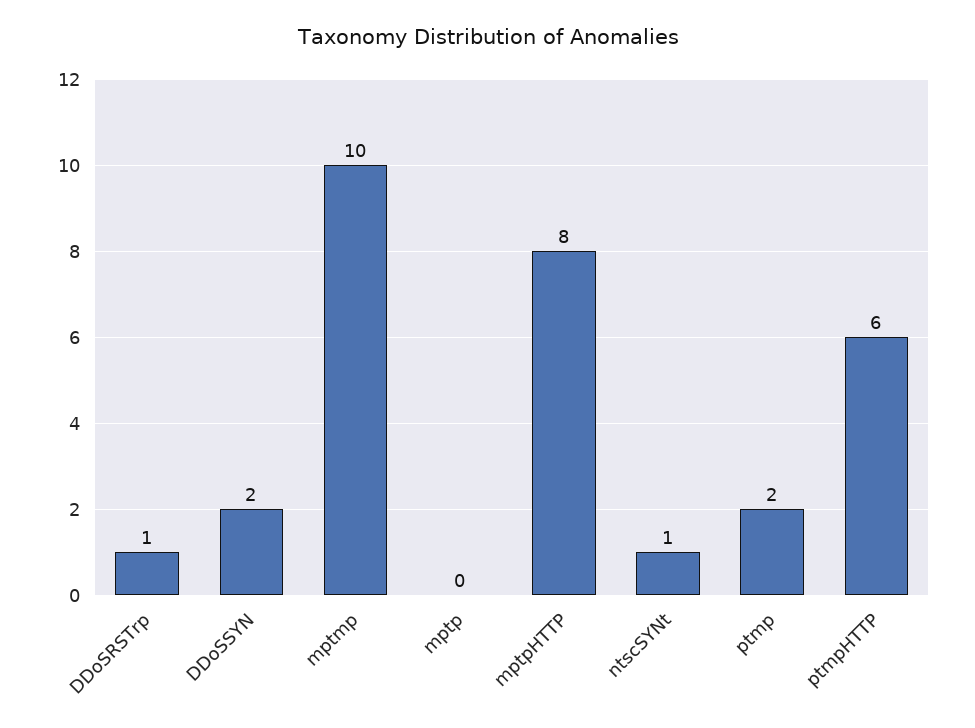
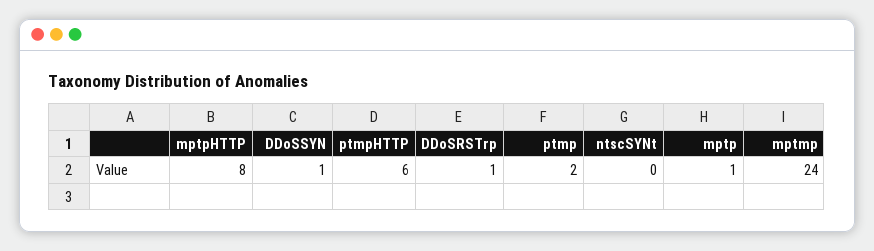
  {
    "DDoSRSTrp": 1,
-   "DDoSSYN": 2,
+   "DDoSSYN": 1,
-   "mptmp": 10,
+   "mptmp": 24,
-   "mptp": 0,
+   "mptp": 1,
    "mptpHTTP": 8,
-   "ntscSYNt": 1,
+   "ntscSYNt": 0,
    "ptmp": 2,
    "ptmpHTTP": 6
  }

